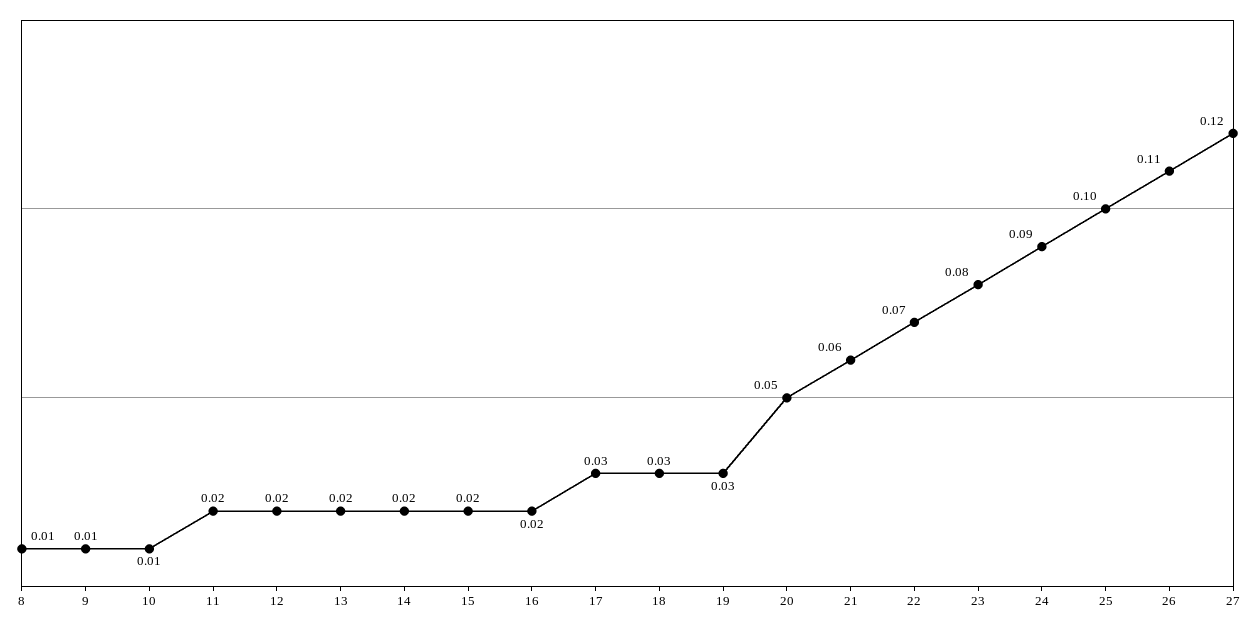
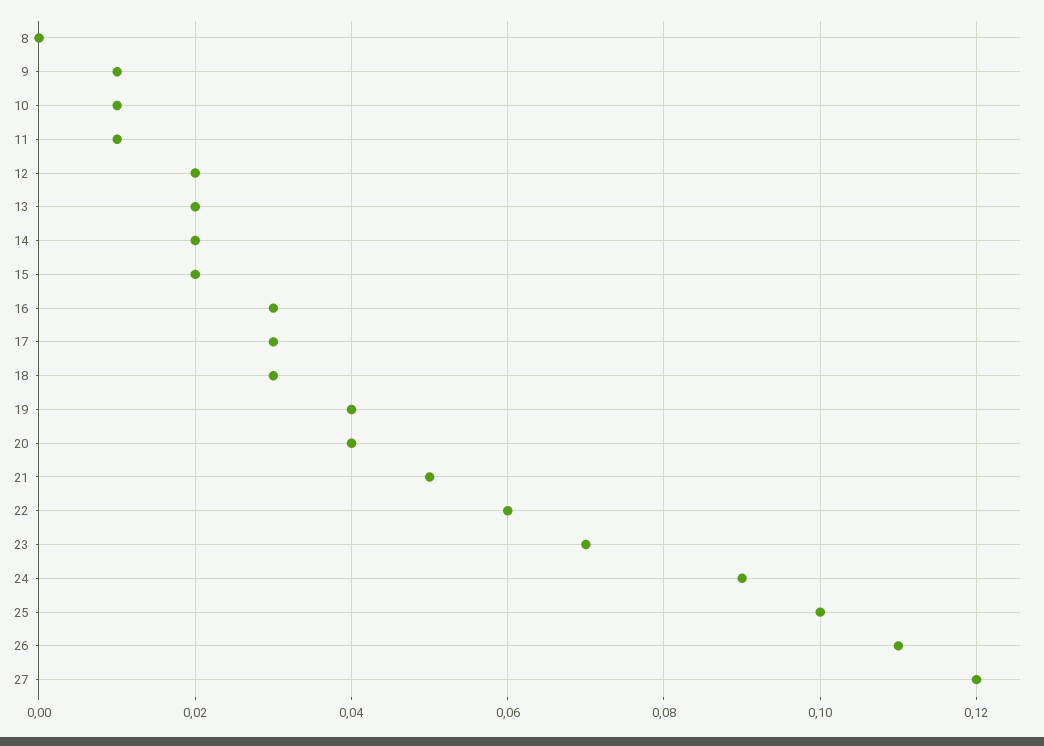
  {
-   "8": 0.01,
+   "8": 0,
    "9": 0.01,
    "10": 0.01,
-   "11": 0.02,
+   "11": 0.01,
    "12": 0.02,
    "13": 0.02,
    "14": 0.02,
    "15": 0.02,
-   "16": 0.02,
+   "16": 0.03,
    "17": 0.03,
    "18": 0.03,
-   "19": 0.03,
+   "19": 0.04,
-   "20": 0.05,
+   "20": 0.04,
-   "21": 0.06,
+   "21": 0.05,
-   "22": 0.07,
+   "22": 0.06,
-   "23": 0.08,
+   "23": 0.07,
    "24": 0.09,
    "25": 0.1,
    "26": 0.11,
    "27": 0.12
  }

